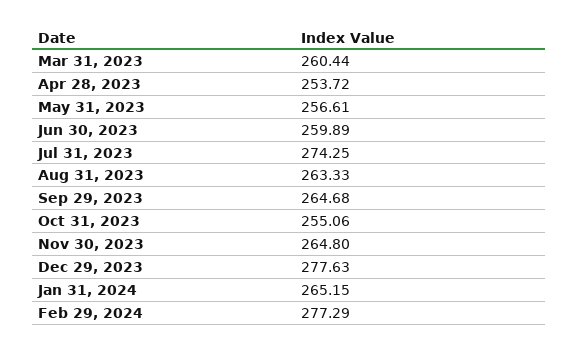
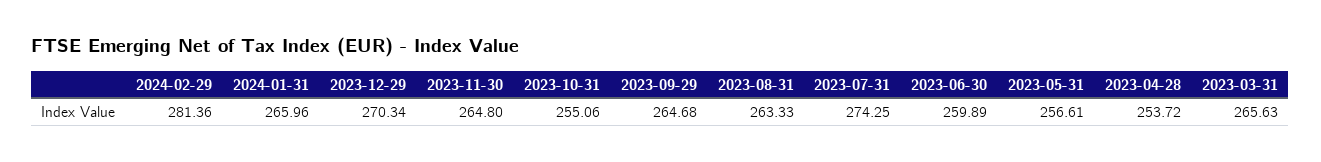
  {
-   "Mar 31, 2023": 260.44,
+   "Mar 31, 2023": 265.63,
    "Apr 28, 2023": 253.72,
    "May 31, 2023": 256.61,
    "Jun 30, 2023": 259.89,
    "Jul 31, 2023": 274.25,
    "Aug 31, 2023": 263.33,
    "Sep 29, 2023": 264.68,
    "Oct 31, 2023": 255.06,
    "Nov 30, 2023": 264.8,
-   "Dec 29, 2023": 277.63,
+   "Dec 29, 2023": 270.34,
-   "Jan 31, 2024": 265.15,
+   "Jan 31, 2024": 265.96,
-   "Feb 29, 2024": 277.29
+   "Feb 29, 2024": 281.36
  }

